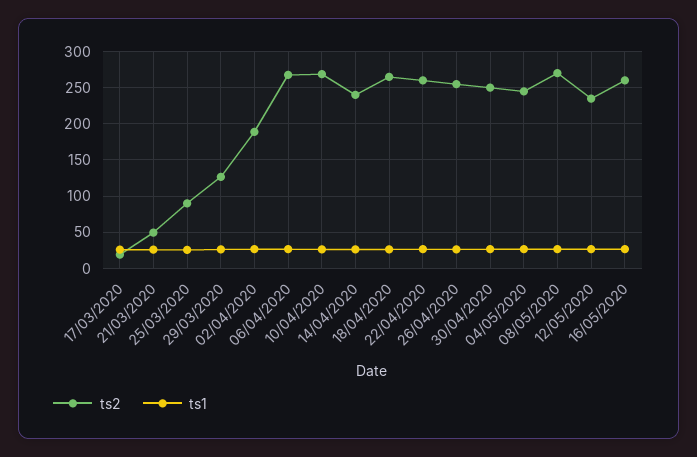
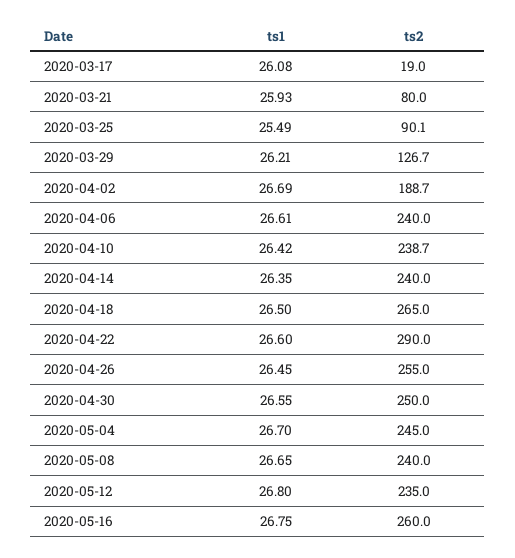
  {
    "ts2": {
      "17/03/2020": 19,
-     "21/03/2020": 50,
+     "21/03/2020": 80,
      "25/03/2020": 90.1,
      "29/03/2020": 126.7,
      "02/04/2020": 188.7,
-     "06/04/2020": 270,
+     "06/04/2020": 240,
-     "10/04/2020": 270,
+     "10/04/2020": 238.7,
      "14/04/2020": 240,
      "18/04/2020": 265,
-     "22/04/2020": 260,
+     "22/04/2020": 290,
      "26/04/2020": 255,
      "30/04/2020": 250,
      "04/05/2020": 245,
-     "08/05/2020": 270,
+     "08/05/2020": 240,
      "12/05/2020": 235,
      "16/05/2020": 260
    },
    "ts1": {
      "17/03/2020": 26.08,
      "21/03/2020": 25.93,
      "25/03/2020": 25.49,
      "29/03/2020": 26.21,
      "02/04/2020": 26.69,
      "06/04/2020": 26.61,
      "10/04/2020": 26.42,
      "14/04/2020": 26.35,
      "18/04/2020": 26.5,
      "22/04/2020": 26.6,
      "26/04/2020": 26.45,
      "30/04/2020": 26.55,
      "04/05/2020": 26.7,
      "08/05/2020": 26.65,
      "12/05/2020": 26.8,
      "16/05/2020": 26.75
    }
  }

